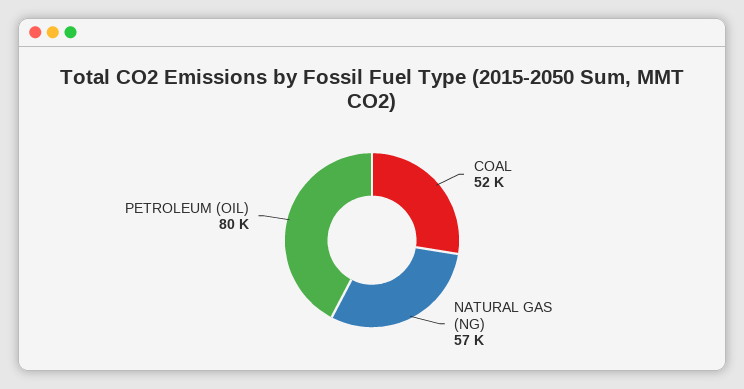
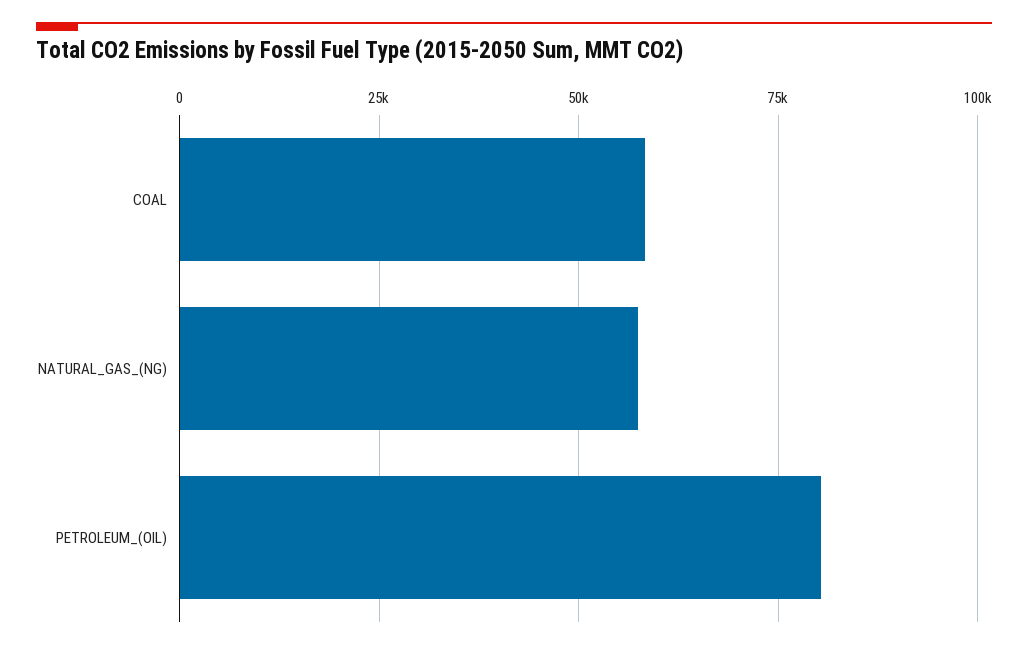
  {
-   "COAL": 52000,
+   "COAL": 57500,
    "NATURAL GAS (NG)": 57000,
    "PETROLEUM (OIL)": 80000
  }

